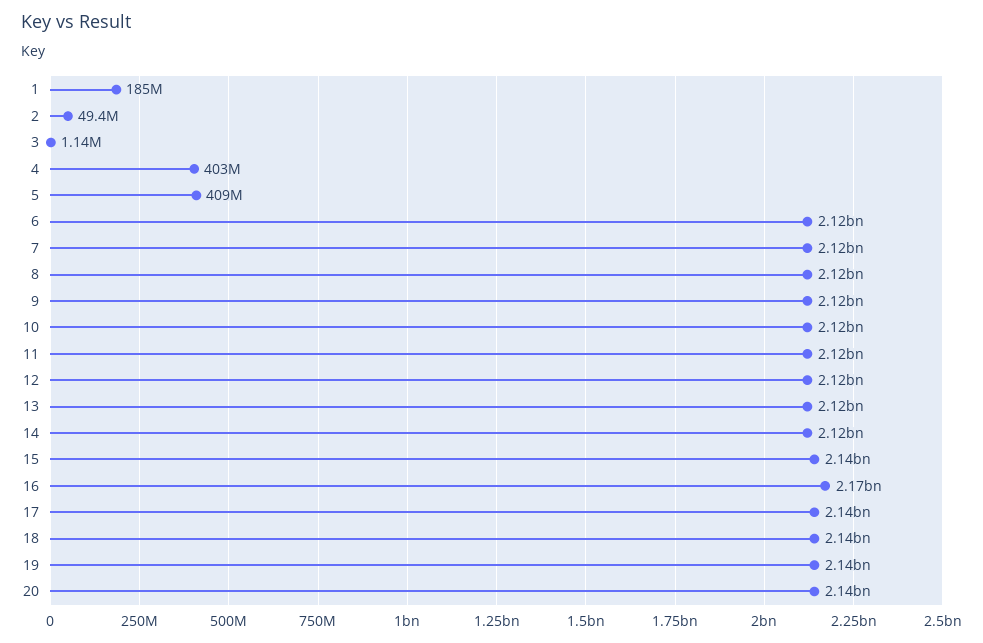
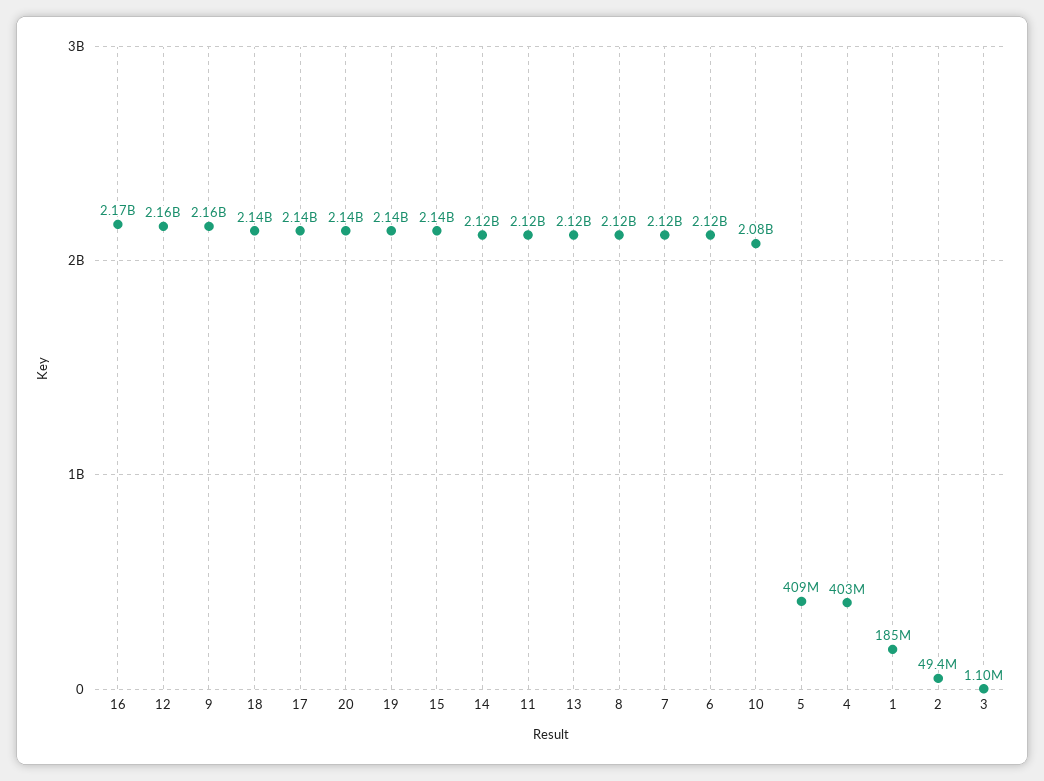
  {
    "1": 185000000,
    "2": 49400000,
-   "3": 1140000,
+   "3": 1100000,
    "4": 403000000,
    "5": 409000000,
    "6": 2120000000,
    "7": 2120000000,
    "8": 2120000000,
-   "9": 2120000000,
+   "9": 2160000000,
-   "10": 2120000000,
+   "10": 2080000000,
    "11": 2120000000,
-   "12": 2120000000,
+   "12": 2160000000,
    "13": 2120000000,
    "14": 2120000000,
    "15": 2140000000,
    "16": 2170000000,
    "17": 2140000000,
    "18": 2140000000,
    "19": 2140000000,
    "20": 2140000000
  }

